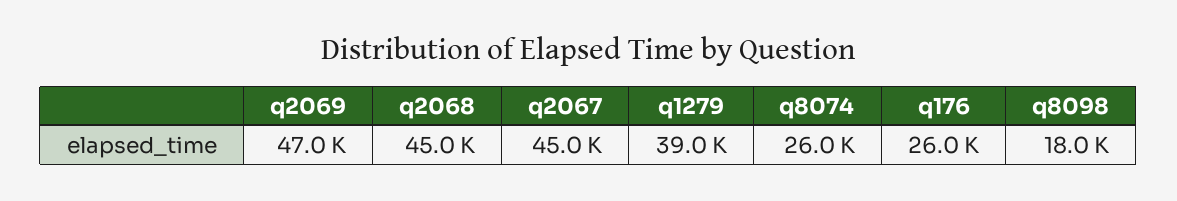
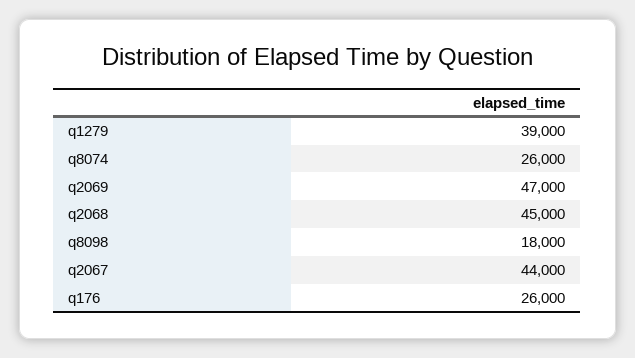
  {
    "q2069": 47000,
    "q2068": 45000,
-   "q2067": 45000,
+   "q2067": 44000,
    "q1279": 39000,
    "q8074": 26000,
    "q176": 26000,
    "q8098": 18000
  }

